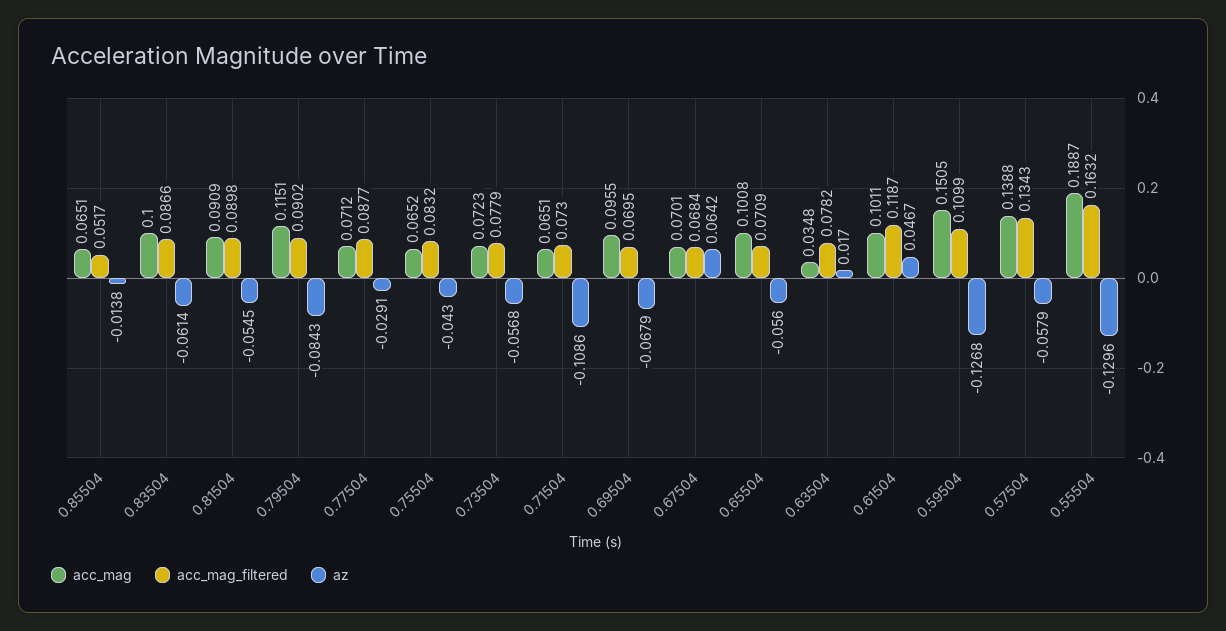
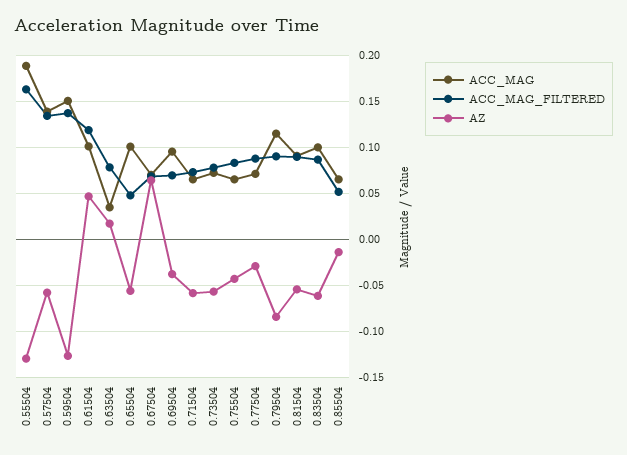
  {
    "acc_mag": {
      "0.85504": 0.0651,
      "0.83504": 0.1,
      "0.81504": 0.0909,
      "0.79504": 0.1151,
      "0.77504": 0.0712,
      "0.75504": 0.0652,
      "0.73504": 0.0723,
      "0.71504": 0.0651,
      "0.69504": 0.0955,
      "0.67504": 0.0701,
      "0.65504": 0.1008,
      "0.63504": 0.0348,
      "0.61504": 0.1011,
      "0.59504": 0.1505,
      "0.57504": 0.1388,
      "0.55504": 0.1887
    },
    "acc_mag_filtered": {
      "0.85504": 0.0517,
      "0.83504": 0.0866,
      "0.81504": 0.0898,
      "0.79504": 0.0902,
      "0.77504": 0.0877,
      "0.75504": 0.0832,
      "0.73504": 0.0779,
      "0.71504": 0.073,
      "0.69504": 0.0695,
      "0.67504": 0.0684,
-     "0.65504": 0.0709,
+     "0.65504": 0.05,
      "0.63504": 0.0782,
      "0.61504": 0.1187,
-     "0.59504": 0.1099,
+     "0.59504": 0.14,
      "0.57504": 0.1343,
      "0.55504": 0.1632
    },
    "az": {
      "0.85504": -0.0138,
      "0.83504": -0.0614,
      "0.81504": -0.0545,
      "0.79504": -0.0843,
      "0.77504": -0.0291,
      "0.75504": -0.043,
      "0.73504": -0.0568,
-     "0.71504": -0.1086,
+     "0.71504": -0.06,
-     "0.69504": -0.0679,
+     "0.69504": -0.04,
      "0.67504": 0.0642,
      "0.65504": -0.056,
      "0.63504": 0.017,
      "0.61504": 0.0467,
      "0.59504": -0.1268,
      "0.57504": -0.0579,
      "0.55504": -0.1296
    }
  }

